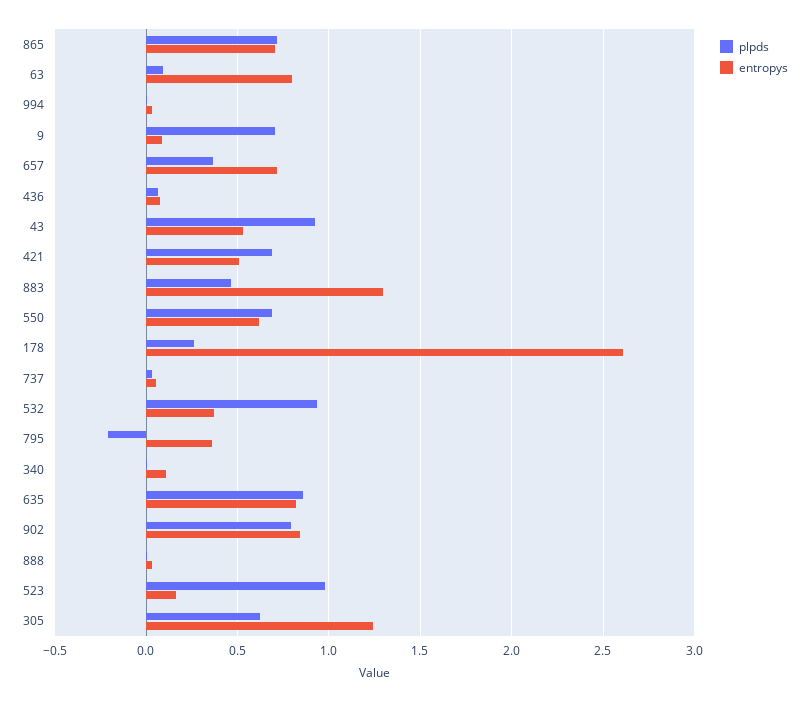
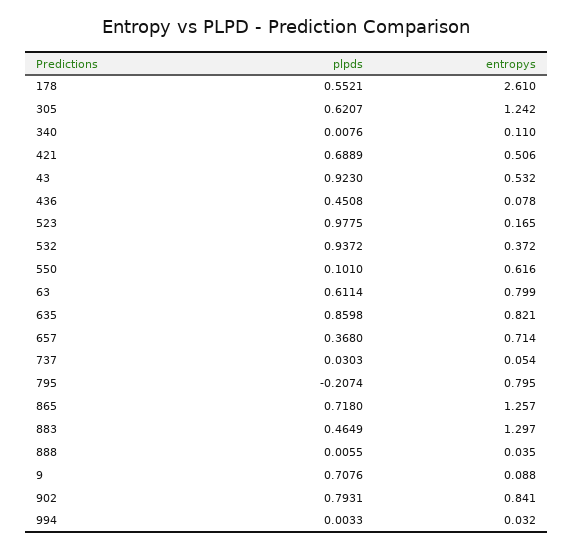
  {
    "plpds": {
      "865": 0.718,
-     "63": 0.1,
+     "63": 0.6114,
      "994": 0.0033,
      "9": 0.7076,
      "657": 0.368,
-     "436": 0.05,
+     "436": 0.4508,
      "43": 0.923,
      "421": 0.6889,
      "883": 0.4649,
-     "550": 0.7,
+     "550": 0.101,
-     "178": 0.25,
+     "178": 0.5521,
      "737": 0.0303,
      "532": 0.9372,
      "795": -0.2074,
      "340": 0.0076,
      "635": 0.8598,
      "902": 0.7931,
      "888": 0.0055,
      "523": 0.9775,
      "305": 0.6207
    },
    "entropys": {
-     "865": 0.7,
+     "865": 1.257,
      "63": 0.799,
      "994": 0.032,
      "9": 0.088,
      "657": 0.714,
      "436": 0.078,
      "43": 0.532,
      "421": 0.506,
      "883": 1.297,
      "550": 0.616,
      "178": 2.61,
      "737": 0.054,
      "532": 0.372,
-     "795": 0.35,
+     "795": 0.795,
      "340": 0.11,
      "635": 0.821,
      "902": 0.841,
      "888": 0.035,
      "523": 0.165,
      "305": 1.242
    }
  }

